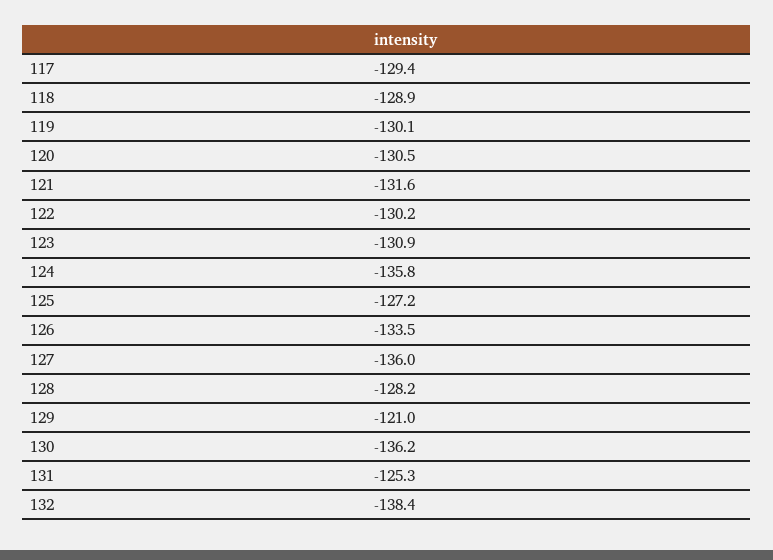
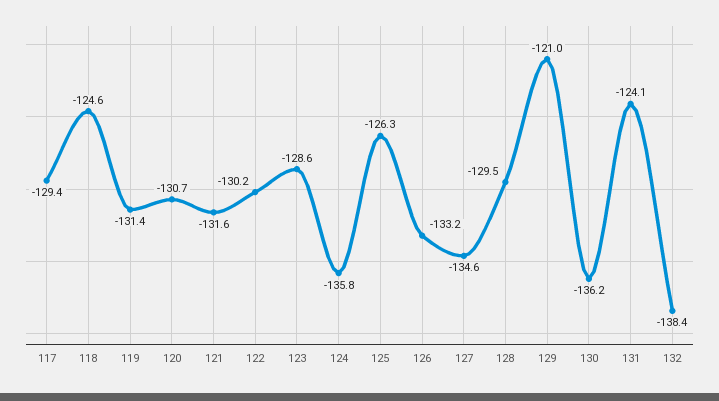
  {
    "117": -129.4,
-   "118": -128.9,
+   "118": -124.6,
-   "119": -130.1,
+   "119": -131.4,
-   "120": -130.5,
+   "120": -130.7,
    "121": -131.6,
    "122": -130.2,
-   "123": -130.9,
+   "123": -128.6,
    "124": -135.8,
-   "125": -127.2,
+   "125": -126.3,
-   "126": -133.5,
+   "126": -133.2,
-   "127": -136,
+   "127": -134.6,
-   "128": -128.2,
+   "128": -129.5,
    "129": -121,
    "130": -136.2,
-   "131": -125.3,
+   "131": -124.1,
    "132": -138.4
  }

